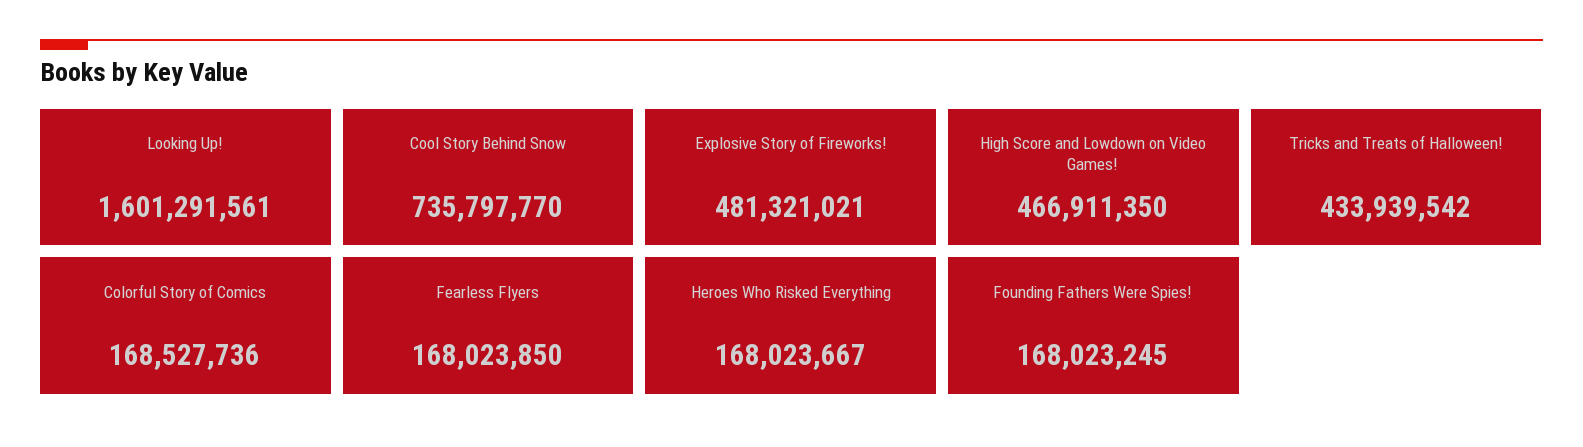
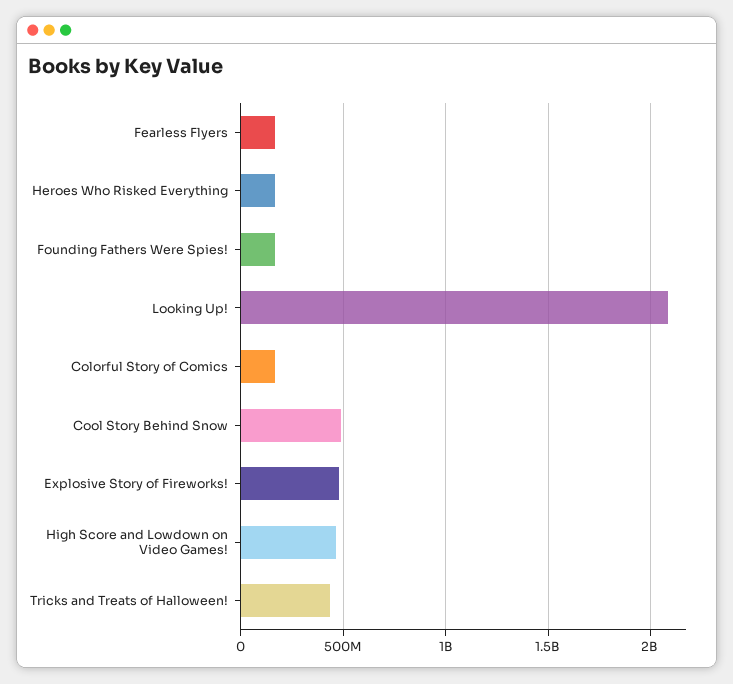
  {
-   "Looking Up!": 1601291561,
+   "Looking Up!": 2100000000,
-   "Cool Story Behind Snow": 735797770,
+   "Cool Story Behind Snow": 500000000,
    "Explosive Story of Fireworks!": 481321021,
    "High Score and Lowdown on Video Games!": 466911350,
    "Tricks and Treats of Halloween!": 433939542,
    "Colorful Story of Comics": 168527736,
    "Fearless Flyers": 168023850,
    "Heroes Who Risked Everything": 168023667,
    "Founding Fathers Were Spies!": 168023245
  }

